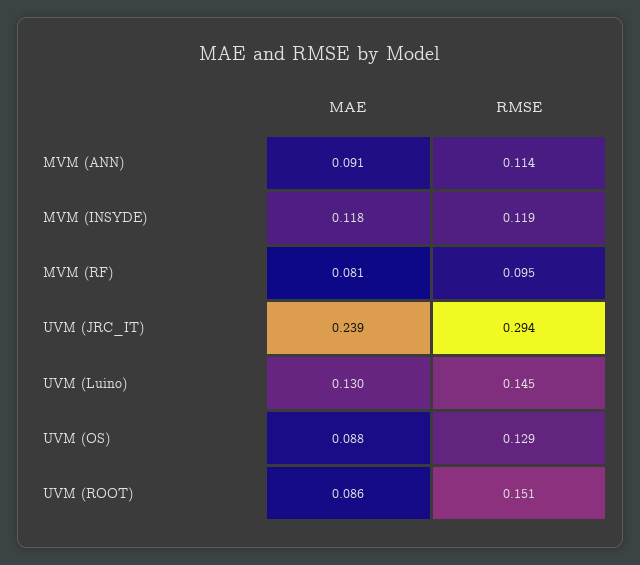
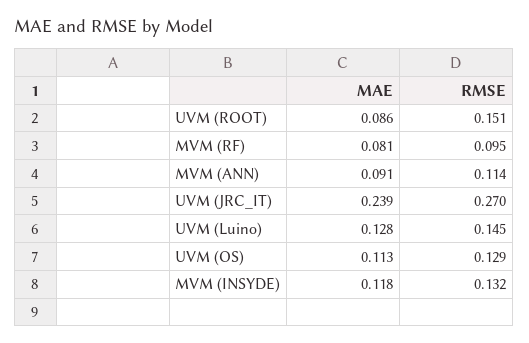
  {
    "MAE": {
      "MVM (ANN)": 0.091,
      "MVM (INSYDE)": 0.118,
      "MVM (RF)": 0.081,
      "UVM (JRC_IT)": 0.239,
-     "UVM (Luino)": 0.13,
+     "UVM (Luino)": 0.128,
-     "UVM (OS)": 0.088,
+     "UVM (OS)": 0.113,
      "UVM (ROOT)": 0.086
    },
    "RMSE": {
      "MVM (ANN)": 0.114,
-     "MVM (INSYDE)": 0.119,
+     "MVM (INSYDE)": 0.132,
      "MVM (RF)": 0.095,
-     "UVM (JRC_IT)": 0.294,
+     "UVM (JRC_IT)": 0.27,
      "UVM (Luino)": 0.145,
      "UVM (OS)": 0.129,
      "UVM (ROOT)": 0.151
    }
  }

